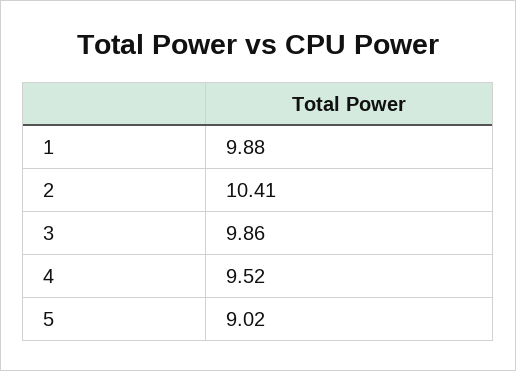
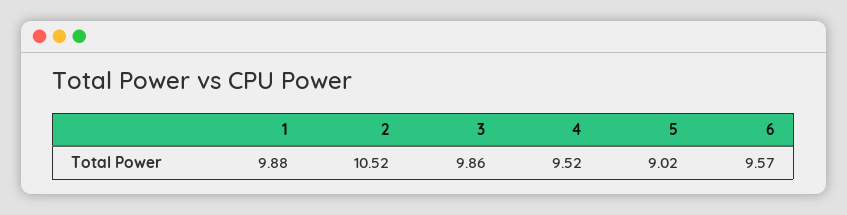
  {
    "1": 9.88,
-   "2": 10.41,
+   "2": 10.52,
    "3": 9.86,
    "4": 9.52,
-   "5": 9.02
+   "5": 9.02,
+   "6": 9.57
  }

